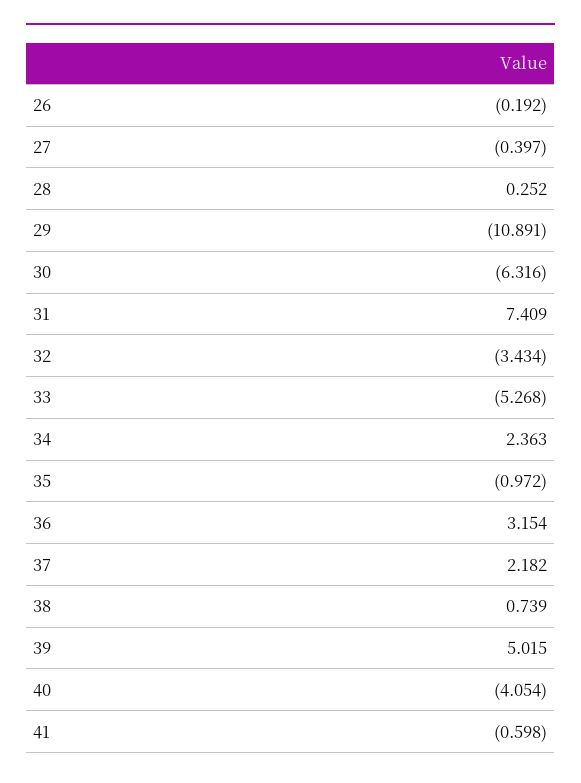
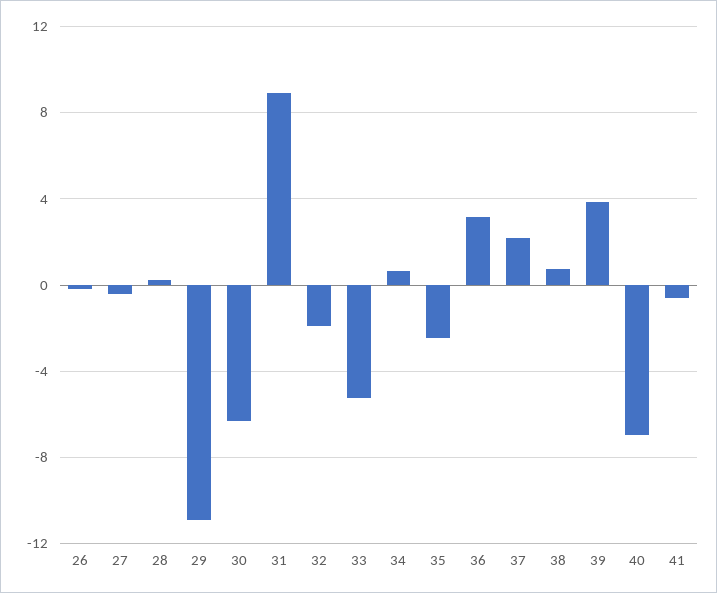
  {
    "26": -0.192,
    "27": -0.397,
    "28": 0.252,
    "29": -10.891,
    "30": -6.316,
-   "31": 7.409,
+   "31": 9,
-   "32": -3.434,
+   "32": -2,
    "33": -5.268,
-   "34": 2.363,
+   "34": 0.5,
-   "35": -0.972,
+   "35": -2.5,
    "36": 3.154,
    "37": 2.182,
    "38": 0.739,
-   "39": 5.015,
+   "39": 4,
-   "40": -4.054,
+   "40": -7,
    "41": -0.598
  }

